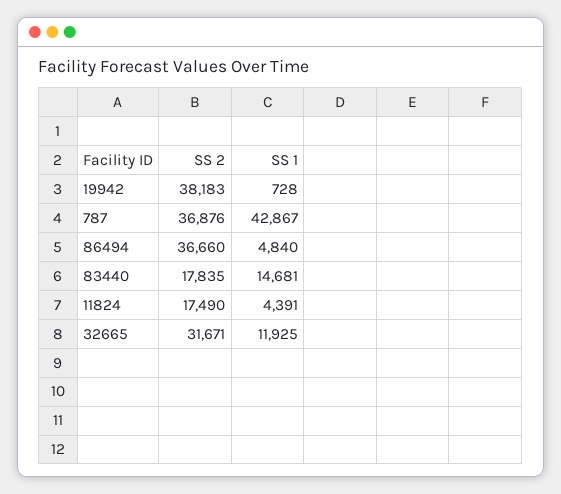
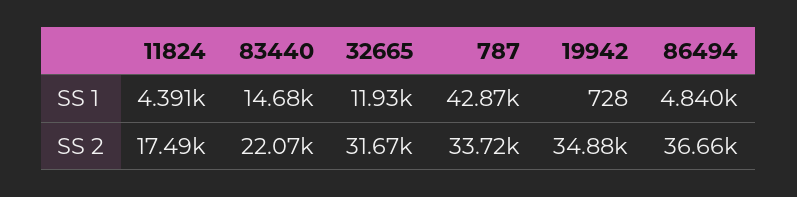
  {
    "SS 2": {
-     "19942": 38183,
+     "19942": 34880,
-     "787": 36876,
+     "787": 33720,
      "86494": 36660,
-     "83440": 17835,
+     "83440": 22070,
      "11824": 17490,
      "32665": 31671
    },
    "SS 1": {
      "19942": 728,
      "787": 42867,
      "86494": 4840,
      "83440": 14681,
      "11824": 4391,
      "32665": 11925
    }
  }

